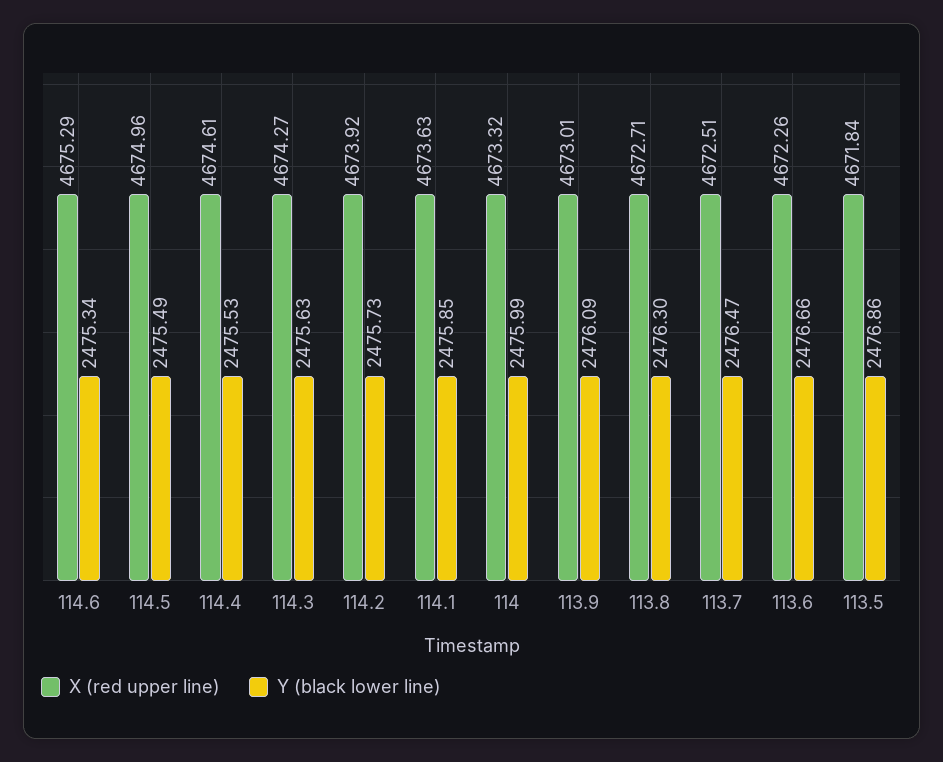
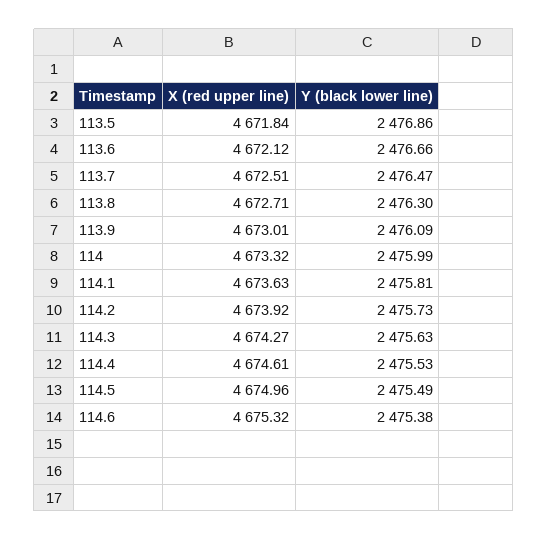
  {
    "X (red upper line)": {
-     "114.6": 4675.29,
+     "114.6": 4675.32,
      "114.5": 4674.96,
      "114.4": 4674.61,
      "114.3": 4674.27,
      "114.2": 4673.92,
      "114.1": 4673.63,
      "114": 4673.32,
      "113.9": 4673.01,
      "113.8": 4672.71,
      "113.7": 4672.51,
-     "113.6": 4672.26,
+     "113.6": 4672.12,
      "113.5": 4671.84
    },
    "Y (black lower line)": {
-     "114.6": 2475.34,
+     "114.6": 2475.38,
      "114.5": 2475.49,
      "114.4": 2475.53,
      "114.3": 2475.63,
      "114.2": 2475.73,
-     "114.1": 2475.85,
+     "114.1": 2475.81,
      "114": 2475.99,
      "113.9": 2476.09,
      "113.8": 2476.3,
      "113.7": 2476.47,
      "113.6": 2476.66,
      "113.5": 2476.86
    }
  }

